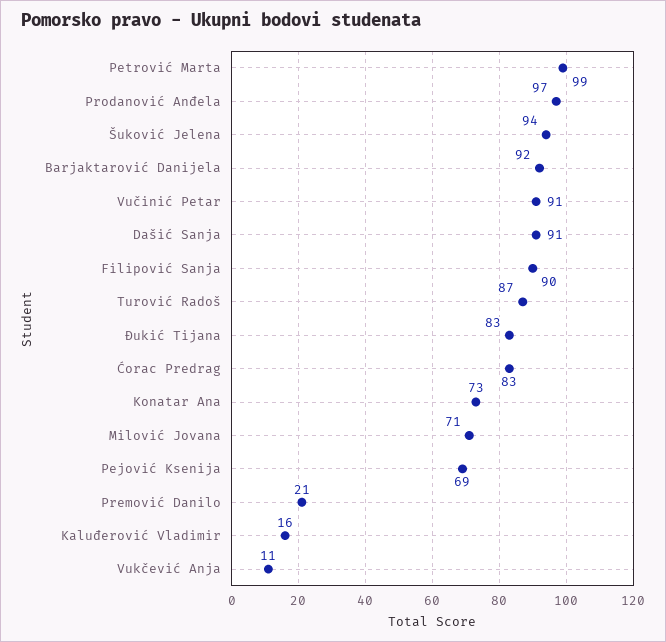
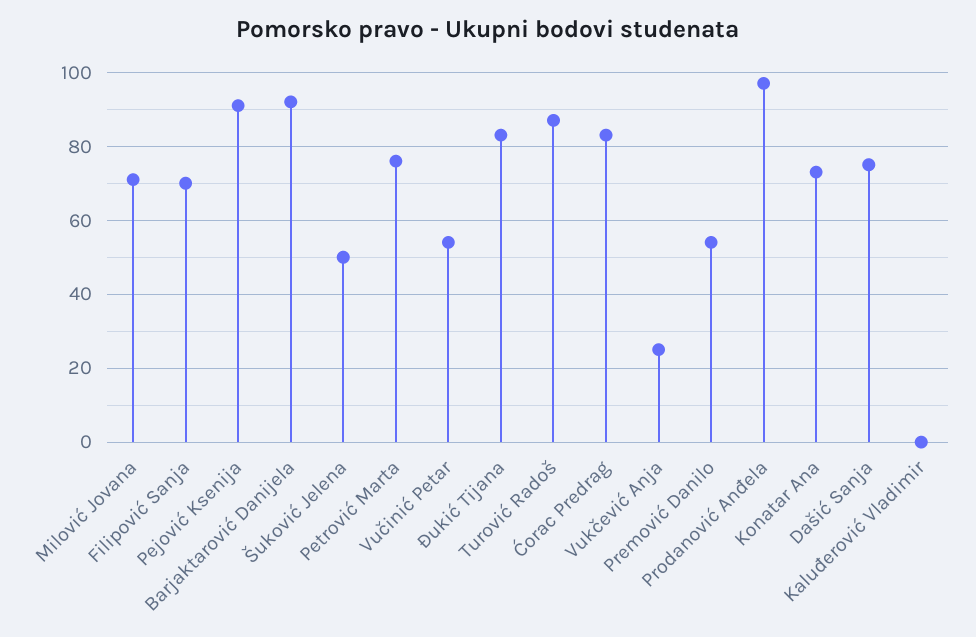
  {
-   "Petrović Marta": 99,
+   "Petrović Marta": 75,
    "Prodanović Anđela": 97,
-   "Šuković Jelena": 94,
+   "Šuković Jelena": 50,
    "Barjaktarović Danijela": 92,
-   "Vučinić Petar": 91,
+   "Vučinić Petar": 55,
-   "Dašić Sanja": 91,
+   "Dašić Sanja": 75,
-   "Filipović Sanja": 90,
+   "Filipović Sanja": 70,
    "Turović Radoš": 87,
    "Đukić Tijana": 83,
    "Ćorac Predrag": 83,
    "Konatar Ana": 73,
    "Milović Jovana": 71,
-   "Pejović Ksenija": 69,
+   "Pejović Ksenija": 90,
-   "Premović Danilo": 21,
+   "Premović Danilo": 55,
-   "Kaluđerović Vladimir": 16,
+   "Kaluđerović Vladimir": 0,
-   "Vukčević Anja": 11
+   "Vukčević Anja": 25
  }

